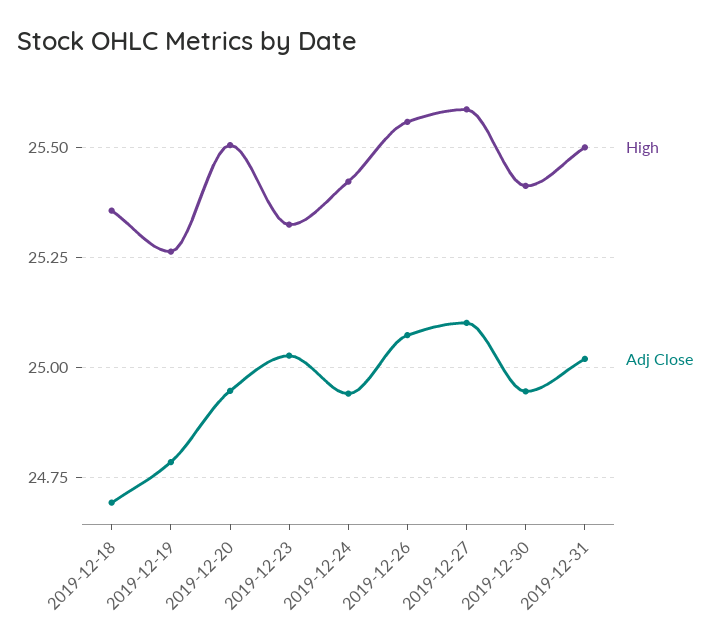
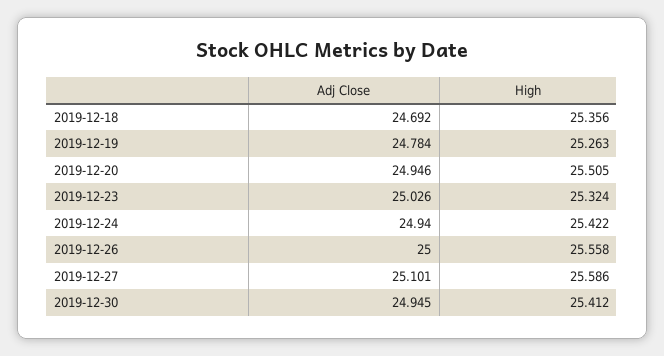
  {
    "High": {
      "2019-12-18": 25.356,
      "2019-12-19": 25.263,
      "2019-12-20": 25.505,
      "2019-12-23": 25.324,
      "2019-12-24": 25.422,
      "2019-12-26": 25.558,
      "2019-12-27": 25.586,
-     "2019-12-30": 25.412,
+     "2019-12-30": 25.412
-     "2019-12-31": 25.5
    },
    "Adj Close": {
      "2019-12-18": 24.692,
      "2019-12-19": 24.784,
      "2019-12-20": 24.946,
      "2019-12-23": 25.026,
      "2019-12-24": 24.94,
-     "2019-12-26": 25.075,
+     "2019-12-26": 25,
      "2019-12-27": 25.101,
-     "2019-12-30": 24.945,
+     "2019-12-30": 24.945
-     "2019-12-31": 25.025
    }
  }

